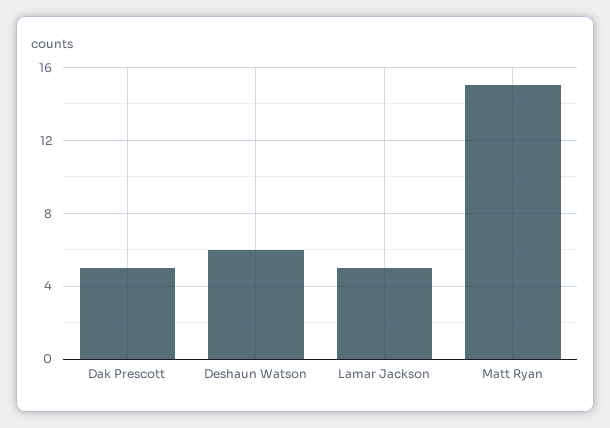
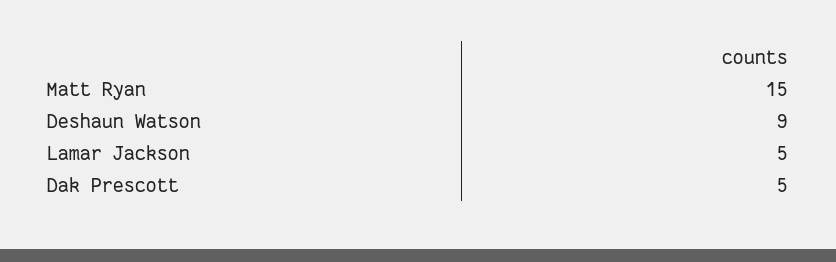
  {
    "Dak Prescott": 5,
-   "Deshaun Watson": 6,
+   "Deshaun Watson": 9,
    "Lamar Jackson": 5,
    "Matt Ryan": 15
  }

